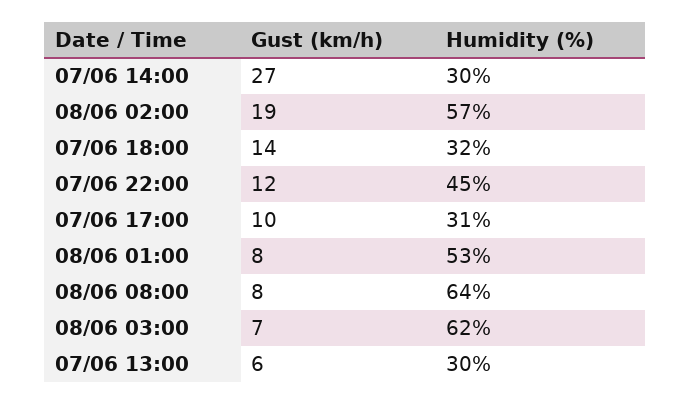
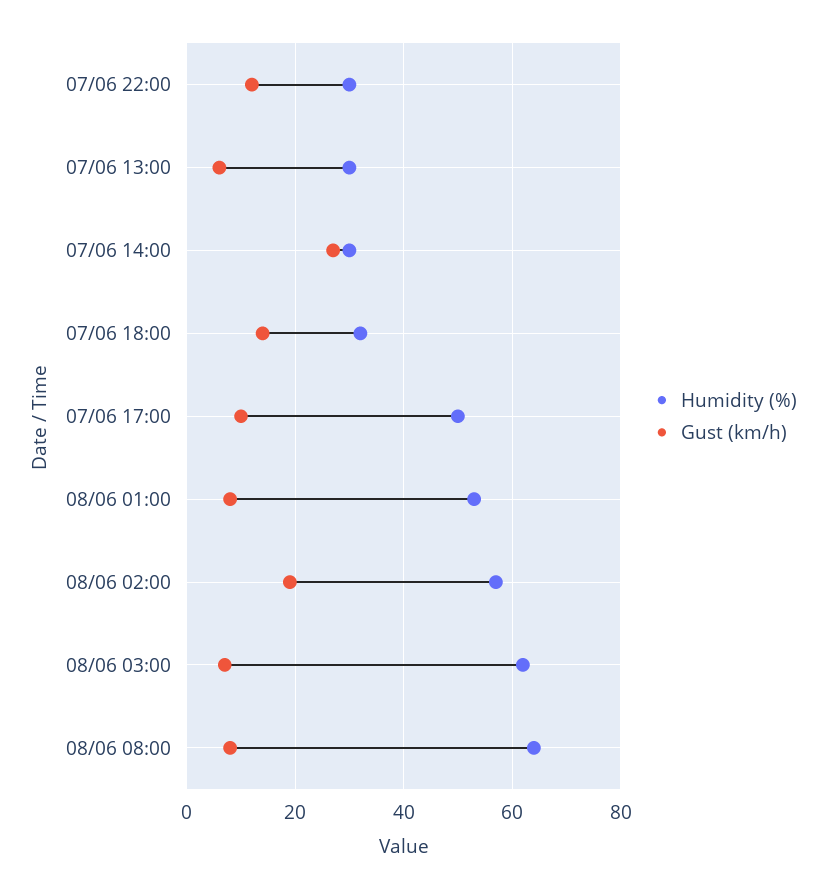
  {
    "Gust (km/h)": {
      "07/06 14:00": 27,
      "08/06 02:00": 19,
      "07/06 18:00": 14,
      "07/06 22:00": 12,
      "07/06 17:00": 10,
      "08/06 01:00": 8,
      "08/06 08:00": 8,
      "08/06 03:00": 7,
      "07/06 13:00": 6
    },
    "Humidity (%)": {
      "07/06 14:00": 30,
      "08/06 02:00": 57,
      "07/06 18:00": 32,
-     "07/06 22:00": 45,
+     "07/06 22:00": 30,
-     "07/06 17:00": 31,
+     "07/06 17:00": 50,
      "08/06 01:00": 53,
      "08/06 08:00": 64,
      "08/06 03:00": 62,
      "07/06 13:00": 30
    }
  }

